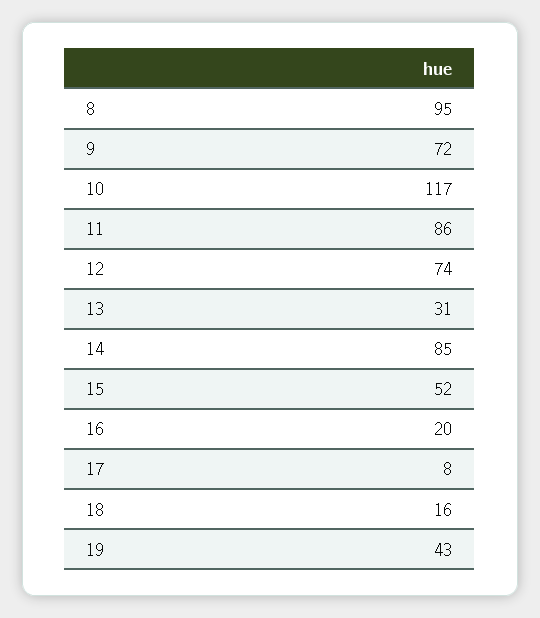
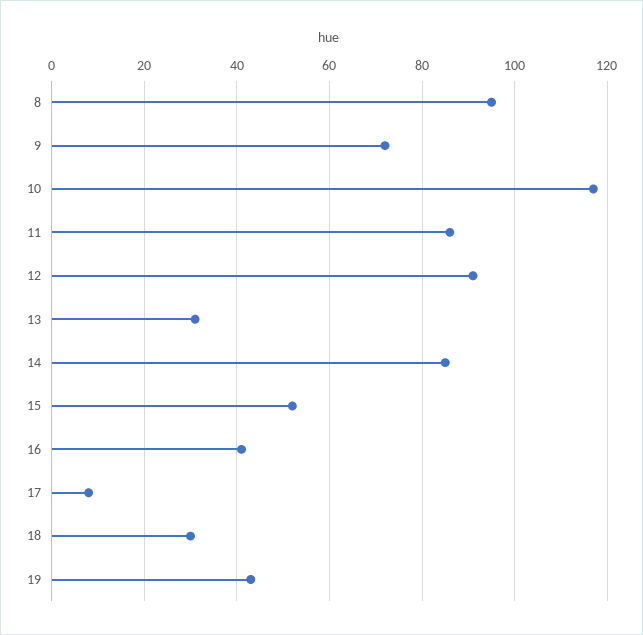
  {
    "8": 95,
    "9": 72,
    "10": 117,
    "11": 86,
-   "12": 74,
+   "12": 90,
    "13": 31,
    "14": 85,
    "15": 52,
-   "16": 20,
+   "16": 40,
    "17": 8,
-   "18": 16,
+   "18": 30,
    "19": 43
  }

